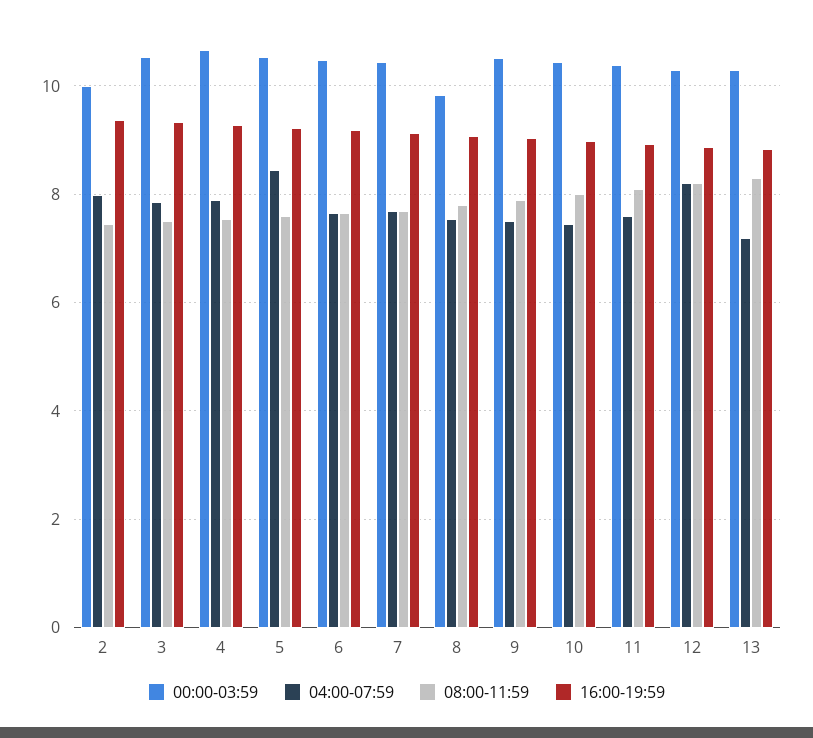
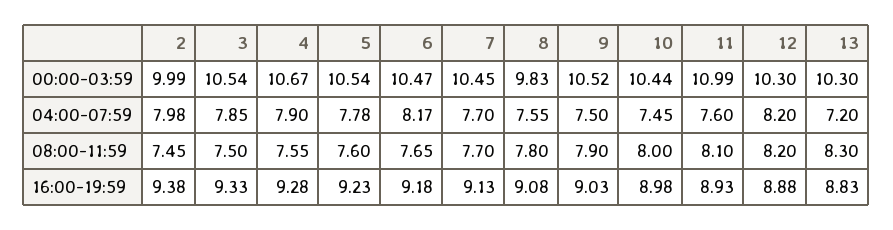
  {
    "00:00-03:59": {
      "2": 9.99,
      "3": 10.54,
      "4": 10.67,
      "5": 10.54,
      "6": 10.47,
      "7": 10.45,
      "8": 9.83,
      "9": 10.52,
      "10": 10.44,
-     "11": 10.4,
+     "11": 10.99,
      "12": 10.3,
      "13": 10.3
    },
    "04:00-07:59": {
      "2": 7.98,
      "3": 7.85,
      "4": 7.9,
-     "5": 8.4,
+     "5": 7.78,
-     "6": 7.6,
+     "6": 8.17,
      "7": 7.7,
      "8": 7.55,
      "9": 7.5,
      "10": 7.45,
      "11": 7.6,
      "12": 8.2,
      "13": 7.2
    },
    "08:00-11:59": {
      "2": 7.45,
      "3": 7.5,
      "4": 7.55,
      "5": 7.6,
      "6": 7.65,
      "7": 7.7,
      "8": 7.8,
      "9": 7.9,
      "10": 8,
      "11": 8.1,
      "12": 8.2,
      "13": 8.3
    },
    "16:00-19:59": {
      "2": 9.38,
      "3": 9.33,
      "4": 9.28,
      "5": 9.23,
      "6": 9.18,
      "7": 9.13,
      "8": 9.08,
      "9": 9.03,
      "10": 8.98,
      "11": 8.93,
      "12": 8.88,
      "13": 8.83
    }
  }

